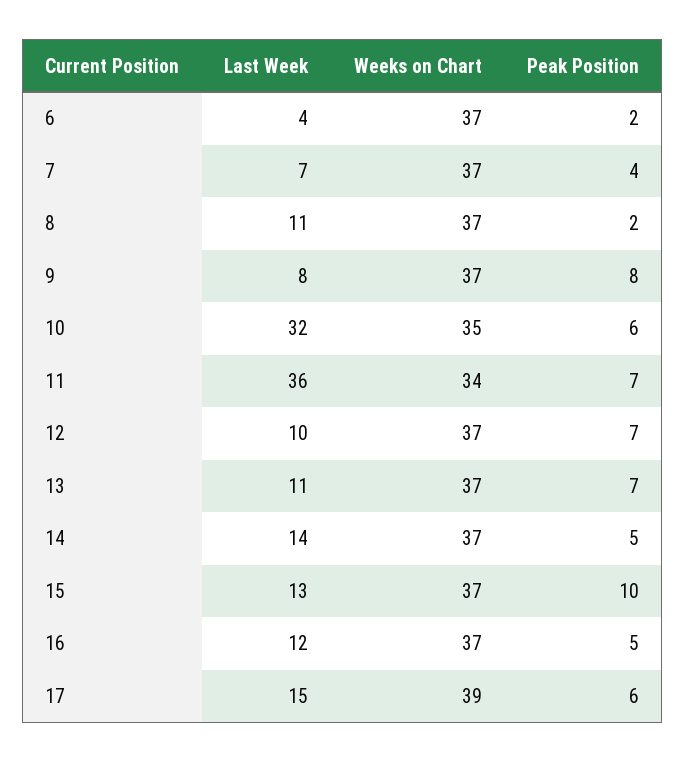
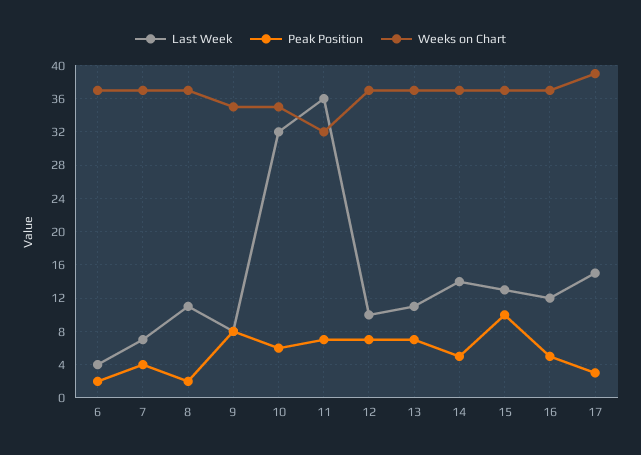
  {
    "Last Week": {
      "6": 4,
      "7": 7,
      "8": 11,
      "9": 8,
      "10": 32,
      "11": 36,
      "12": 10,
      "13": 11,
      "14": 14,
      "15": 13,
      "16": 12,
      "17": 15
    },
    "Weeks on Chart": {
      "6": 37,
      "7": 37,
      "8": 37,
-     "9": 37,
+     "9": 35,
      "10": 35,
-     "11": 34,
+     "11": 32,
      "12": 37,
      "13": 37,
      "14": 37,
      "15": 37,
      "16": 37,
      "17": 39
    },
    "Peak Position": {
      "6": 2,
      "7": 4,
      "8": 2,
      "9": 8,
      "10": 6,
      "11": 7,
      "12": 7,
      "13": 7,
      "14": 5,
      "15": 10,
      "16": 5,
-     "17": 6
+     "17": 3
    }
  }

